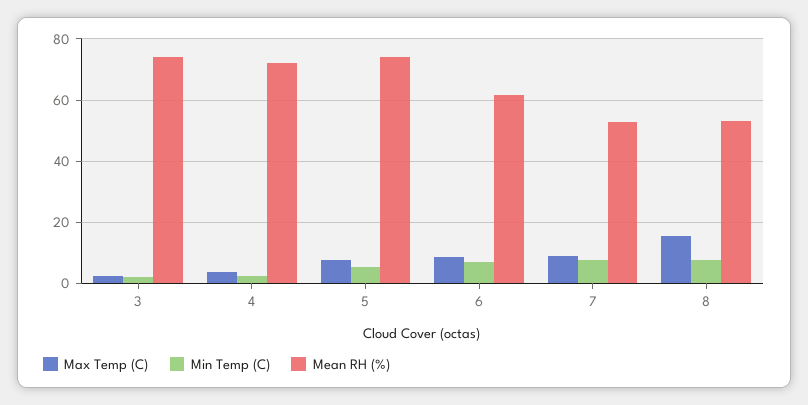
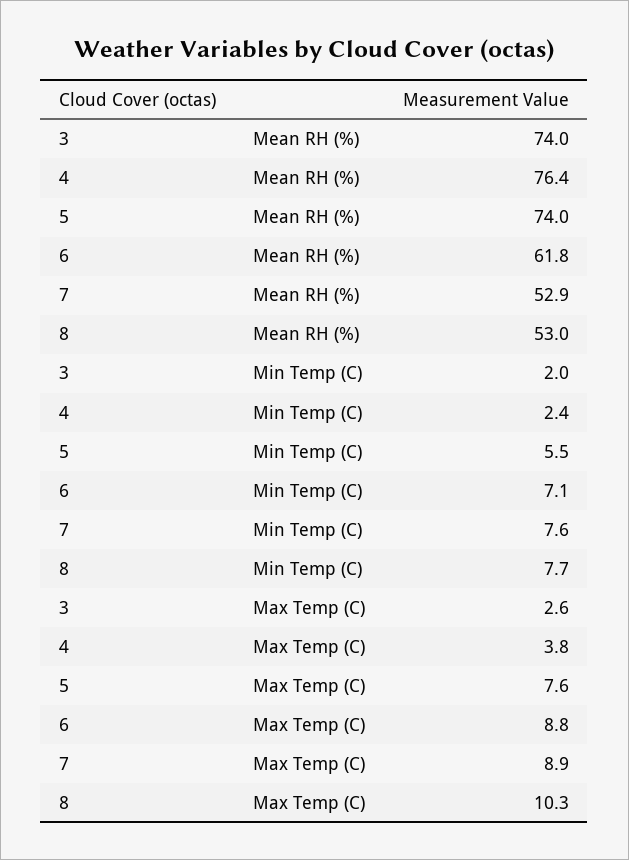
  {
    "Max Temp (C)": {
      "3": 2.6,
      "4": 3.8,
      "5": 7.6,
      "6": 8.8,
      "7": 8.9,
-     "8": 16
+     "8": 10.3
    },
    "Min Temp (C)": {
      "3": 2,
      "4": 2.4,
      "5": 5.5,
      "6": 7.1,
      "7": 7.6,
      "8": 7.7
    },
    "Mean RH (%)": {
      "3": 74,
-     "4": 72,
+     "4": 76.4,
      "5": 74,
      "6": 61.8,
      "7": 52.9,
      "8": 53
    }
  }

